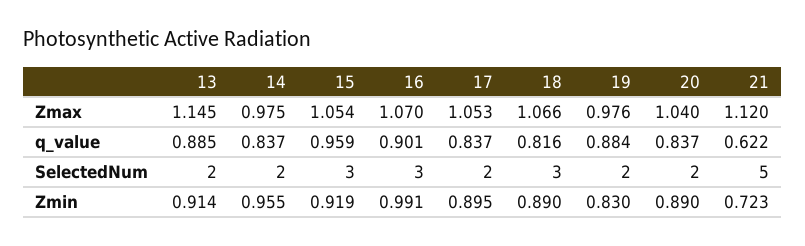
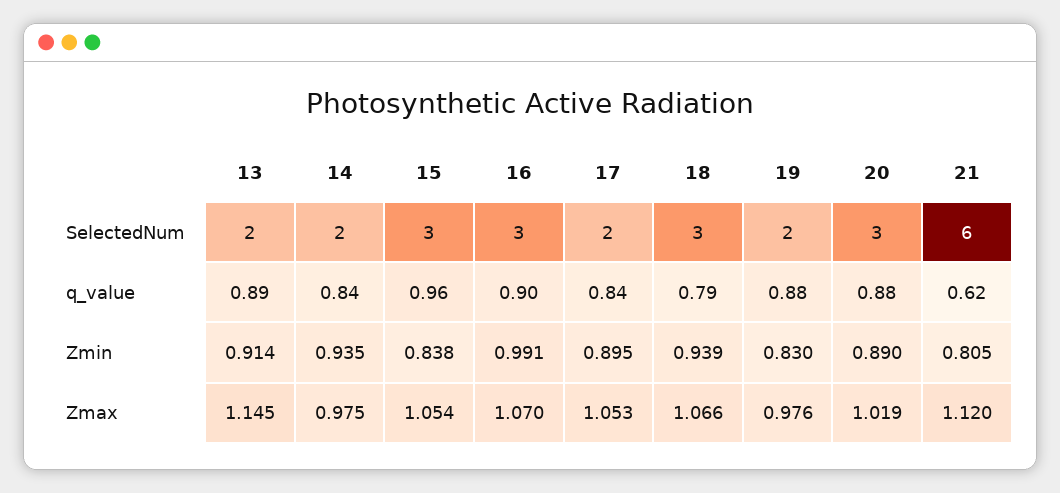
  {
    "13": {
      "Zmax": 1.145,
      "q_value": 0.885,
      "SelectedNum": 2,
      "Zmin": 0.914
    },
    "14": {
      "Zmax": 0.975,
      "q_value": 0.837,
      "SelectedNum": 2,
-     "Zmin": 0.955
+     "Zmin": 0.935
    },
    "15": {
      "Zmax": 1.054,
      "q_value": 0.959,
      "SelectedNum": 3,
-     "Zmin": 0.919
+     "Zmin": 0.838
    },
    "16": {
      "Zmax": 1.07,
      "q_value": 0.901,
      "SelectedNum": 3,
      "Zmin": 0.991
    },
    "17": {
      "Zmax": 1.053,
      "q_value": 0.837,
      "SelectedNum": 2,
      "Zmin": 0.895
    },
    "18": {
      "Zmax": 1.066,
-     "q_value": 0.816,
+     "q_value": 0.79,
      "SelectedNum": 3,
-     "Zmin": 0.89
+     "Zmin": 0.939
    },
    "19": {
      "Zmax": 0.976,
      "q_value": 0.884,
      "SelectedNum": 2,
      "Zmin": 0.83
    },
    "20": {
-     "Zmax": 1.04,
+     "Zmax": 1.019,
-     "q_value": 0.837,
+     "q_value": 0.88,
-     "SelectedNum": 2,
+     "SelectedNum": 3,
      "Zmin": 0.89
    },
    "21": {
      "Zmax": 1.12,
      "q_value": 0.622,
-     "SelectedNum": 5,
+     "SelectedNum": 6,
-     "Zmin": 0.723
+     "Zmin": 0.805
    }
  }

